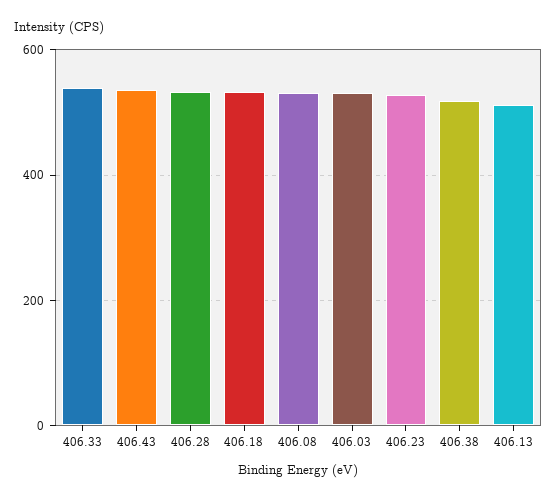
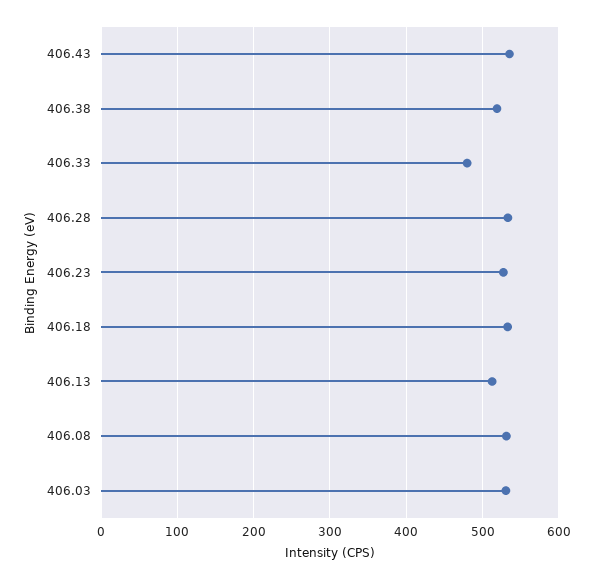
  {
-   "406.33": 540,
+   "406.33": 480,
    "406.43": 540,
    "406.28": 530,
    "406.18": 530,
    "406.08": 530,
    "406.03": 530,
    "406.23": 530,
    "406.38": 520,
    "406.13": 510
  }

